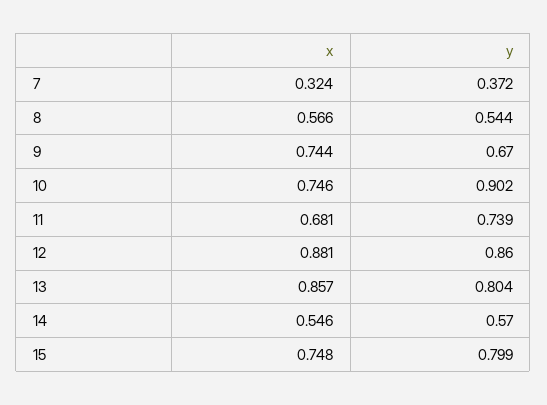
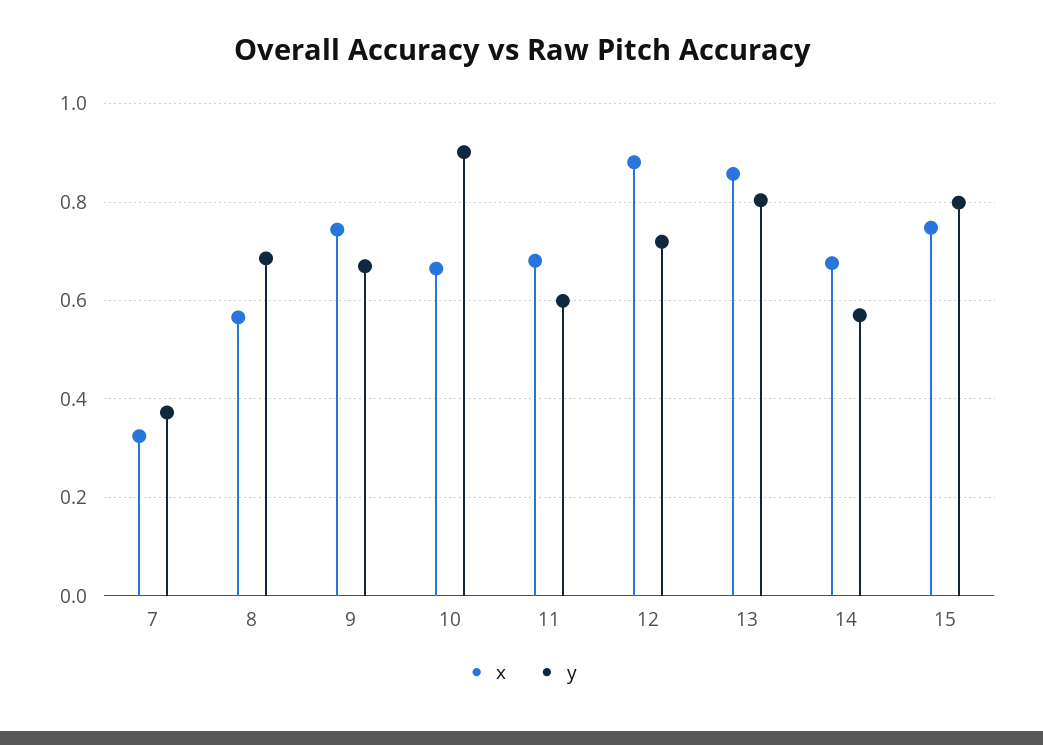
  {
    "x": {
      "7": 0.324,
      "8": 0.566,
      "9": 0.744,
-     "10": 0.746,
+     "10": 0.66,
      "11": 0.681,
      "12": 0.881,
      "13": 0.857,
-     "14": 0.546,
+     "14": 0.68,
      "15": 0.748
    },
    "y": {
      "7": 0.372,
-     "8": 0.544,
+     "8": 0.68,
      "9": 0.67,
      "10": 0.902,
-     "11": 0.739,
+     "11": 0.6,
-     "12": 0.86,
+     "12": 0.72,
      "13": 0.804,
      "14": 0.57,
      "15": 0.799
    }
  }

